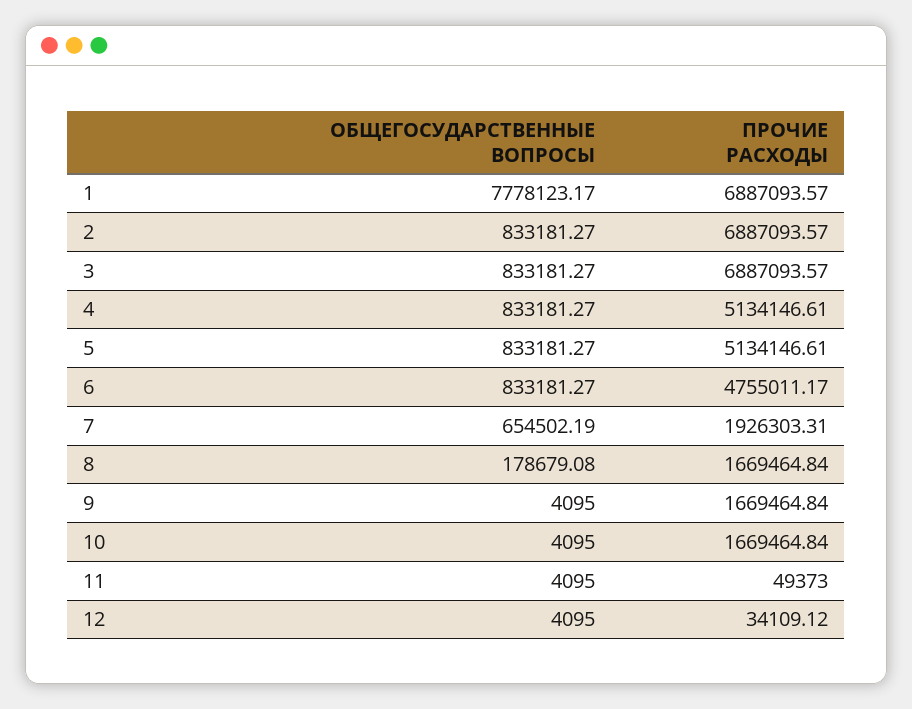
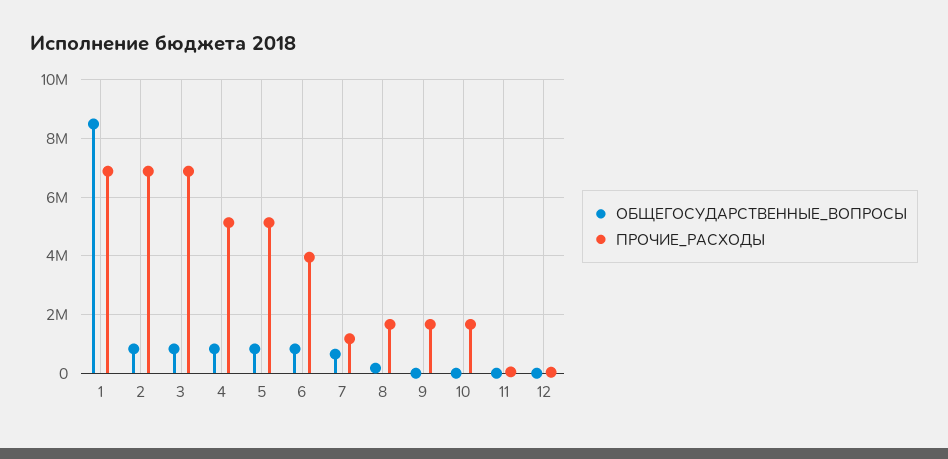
  {
    "ОБЩЕГОСУДАРСТВЕННЫЕ ВОПРОСЫ": {
-     "1": 7778123.17,
+     "1": 8500000,
      "2": 833181.27,
      "3": 833181.27,
      "4": 833181.27,
      "5": 833181.27,
      "6": 833181.27,
      "7": 654502.19,
      "8": 178679.08,
      "9": 4095,
      "10": 4095,
      "11": 4095,
      "12": 4095
    },
    "ПРОЧИЕ РАСХОДЫ": {
      "1": 6887093.57,
      "2": 6887093.57,
      "3": 6887093.57,
      "4": 5134146.61,
      "5": 5134146.61,
-     "6": 4755011.17,
+     "6": 4000000,
-     "7": 1926303.31,
+     "7": 1250000,
      "8": 1669464.84,
      "9": 1669464.84,
      "10": 1669464.84,
      "11": 49373,
      "12": 34109.12
    }
  }

